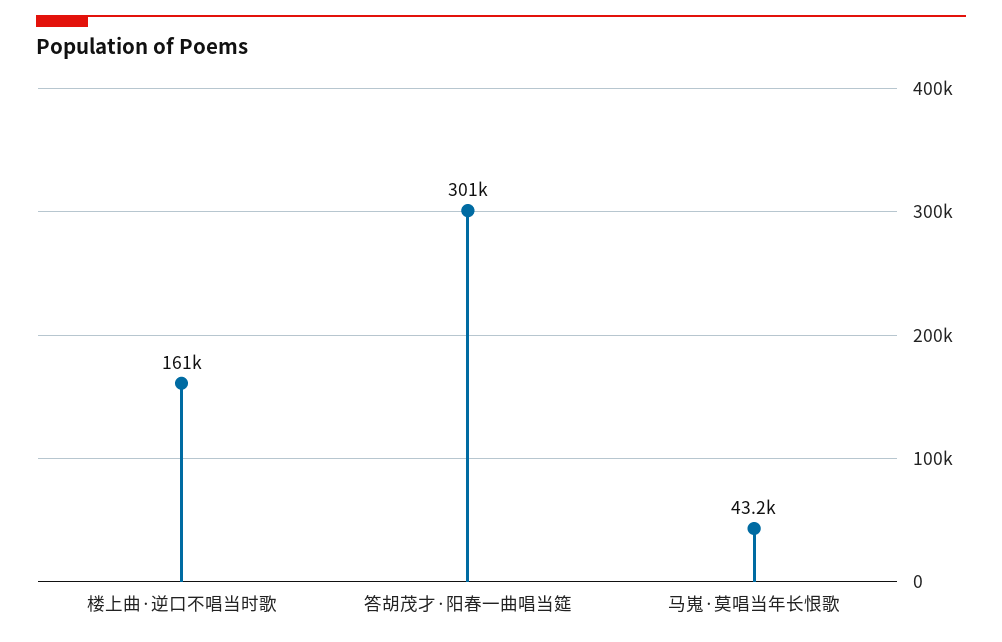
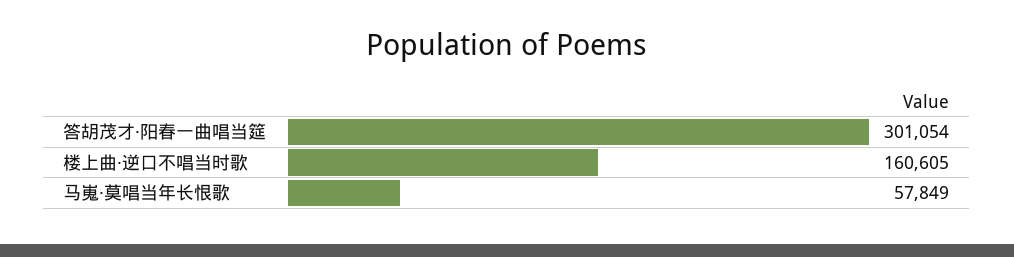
  {
    "楼上曲·逆口不唱当时歌": 160605,
    "答胡茂才·阳春一曲唱当筵": 301054,
-   "马嵬·莫唱当年长恨歌": 43200
+   "马嵬·莫唱当年长恨歌": 57849
  }

